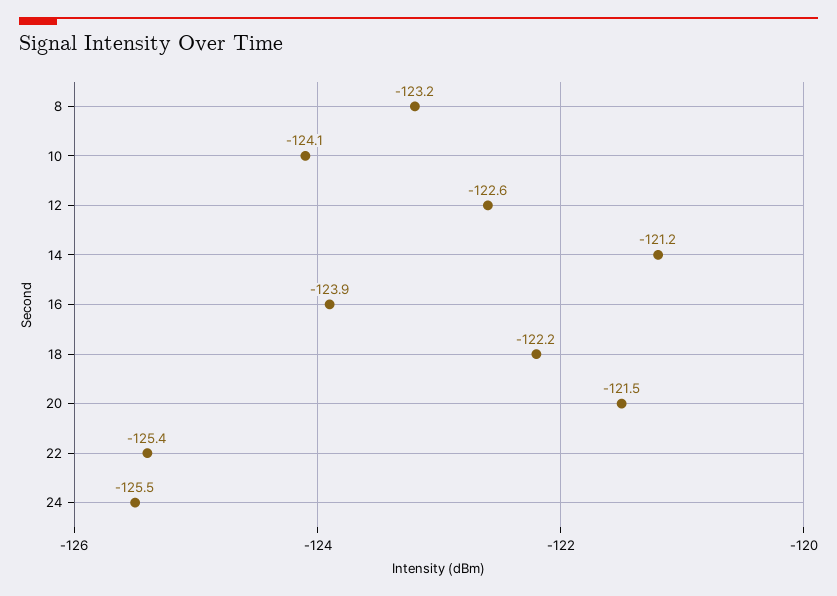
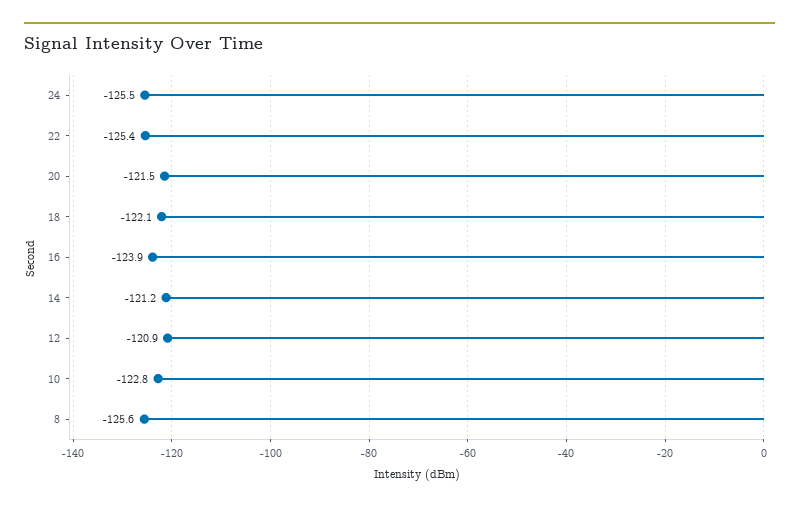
  {
-   "8": -123.2,
+   "8": -125.6,
-   "10": -124.1,
+   "10": -122.8,
-   "12": -122.6,
+   "12": -120.9,
    "14": -121.2,
    "16": -123.9,
-   "18": -122.2,
+   "18": -122.1,
    "20": -121.5,
    "22": -125.4,
    "24": -125.5
  }

